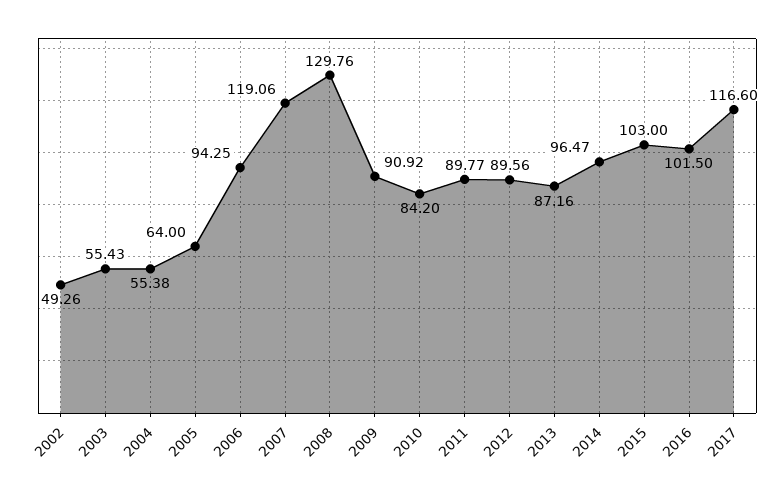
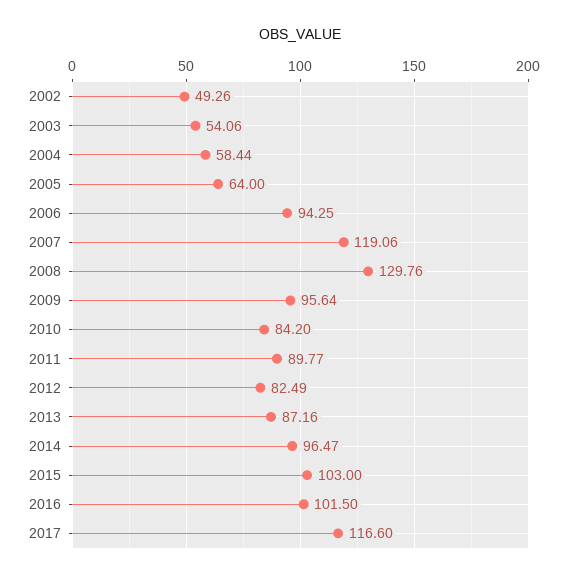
  {
    "2002": 49.26,
-   "2003": 55.43,
+   "2003": 54.06,
-   "2004": 55.38,
+   "2004": 58.44,
    "2005": 64,
    "2006": 94.25,
    "2007": 119.06,
    "2008": 129.76,
-   "2009": 90.92,
+   "2009": 95.64,
    "2010": 84.2,
    "2011": 89.77,
-   "2012": 89.56,
+   "2012": 82.49,
    "2013": 87.16,
    "2014": 96.47,
    "2015": 103,
    "2016": 101.5,
    "2017": 116.6
  }

